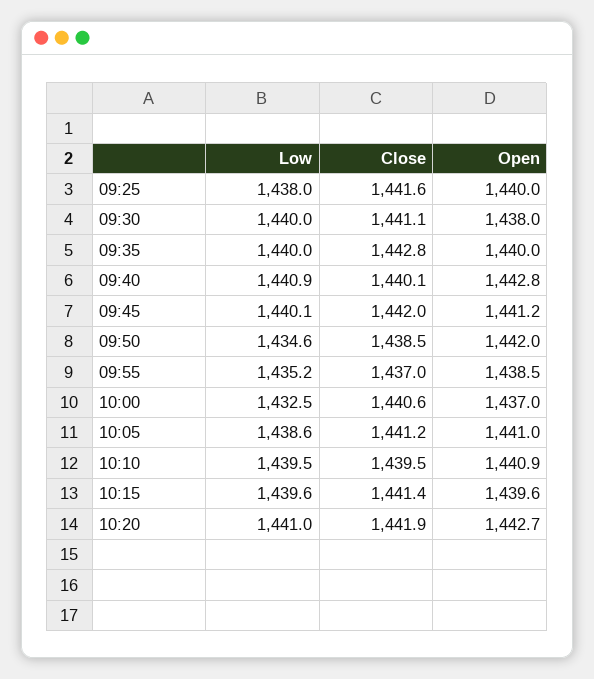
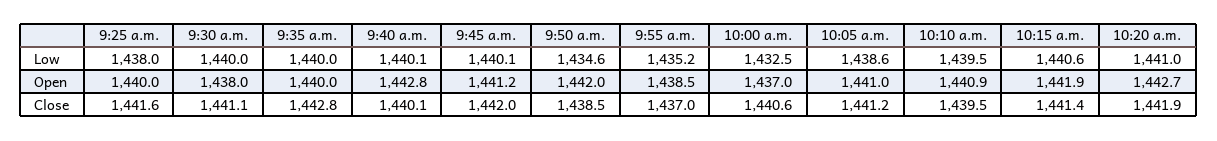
  {
    "Low": {
      "09:25": 1438,
      "09:30": 1440,
      "09:35": 1440,
-     "09:40": 1440.9,
+     "09:40": 1440.1,
      "09:45": 1440.1,
      "09:50": 1434.6,
      "09:55": 1435.2,
      "10:00": 1432.5,
      "10:05": 1438.6,
      "10:10": 1439.5,
-     "10:15": 1439.6,
+     "10:15": 1440.6,
      "10:20": 1441
    },
    "Close": {
      "09:25": 1441.6,
      "09:30": 1441.1,
      "09:35": 1442.8,
      "09:40": 1440.1,
      "09:45": 1442,
      "09:50": 1438.5,
      "09:55": 1437,
      "10:00": 1440.6,
      "10:05": 1441.2,
      "10:10": 1439.5,
      "10:15": 1441.4,
      "10:20": 1441.9
    },
    "Open": {
      "09:25": 1440,
      "09:30": 1438,
      "09:35": 1440,
      "09:40": 1442.8,
      "09:45": 1441.2,
      "09:50": 1442,
      "09:55": 1438.5,
      "10:00": 1437,
      "10:05": 1441,
      "10:10": 1440.9,
-     "10:15": 1439.6,
+     "10:15": 1441.9,
      "10:20": 1442.7
    }
  }

